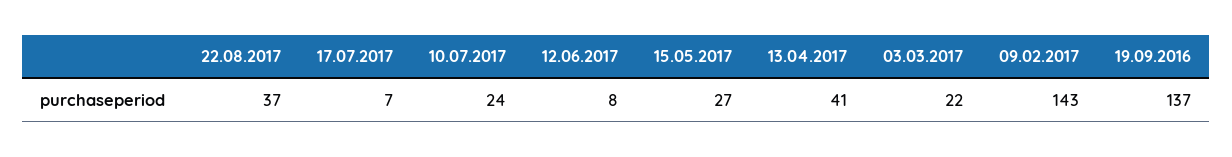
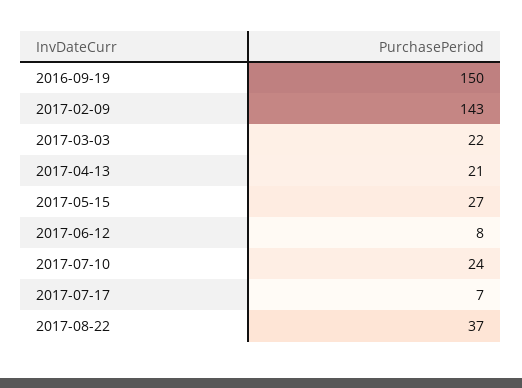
  {
    "22.08.2017": 37,
    "17.07.2017": 7,
    "10.07.2017": 24,
    "12.06.2017": 8,
    "15.05.2017": 27,
-   "13.04.2017": 41,
+   "13.04.2017": 21,
    "03.03.2017": 22,
    "09.02.2017": 143,
-   "19.09.2016": 137
+   "19.09.2016": 150
  }

